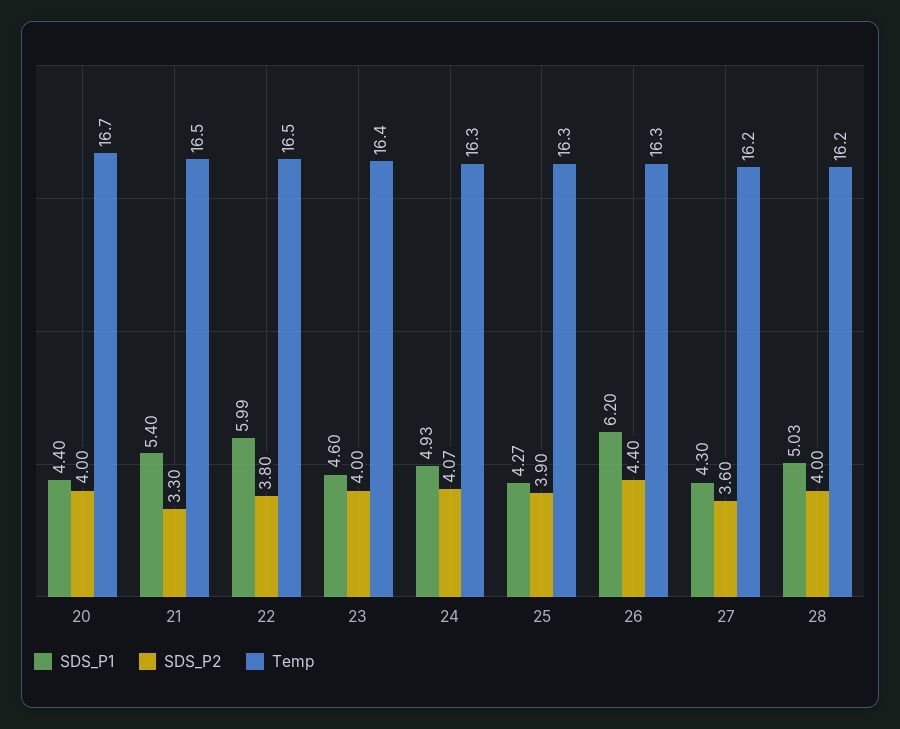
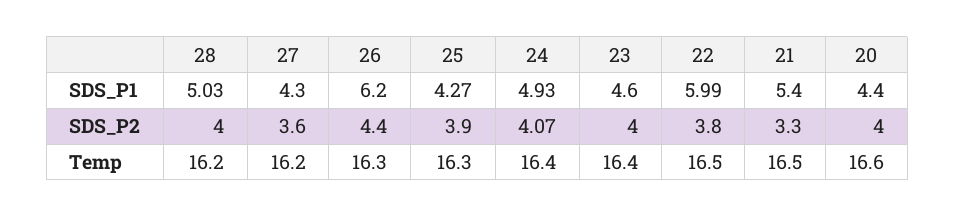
  {
    "SDS_P1": {
      "20": 4.4,
      "21": 5.4,
      "22": 5.99,
      "23": 4.6,
      "24": 4.93,
      "25": 4.27,
      "26": 6.2,
      "27": 4.3,
      "28": 5.03
    },
    "SDS_P2": {
      "20": 4,
      "21": 3.3,
      "22": 3.8,
      "23": 4,
      "24": 4.07,
      "25": 3.9,
      "26": 4.4,
      "27": 3.6,
      "28": 4
    },
    "Temp": {
-     "20": 16.7,
+     "20": 16.6,
      "21": 16.5,
      "22": 16.5,
      "23": 16.4,
-     "24": 16.3,
+     "24": 16.4,
      "25": 16.3,
      "26": 16.3,
      "27": 16.2,
      "28": 16.2
    }
  }

